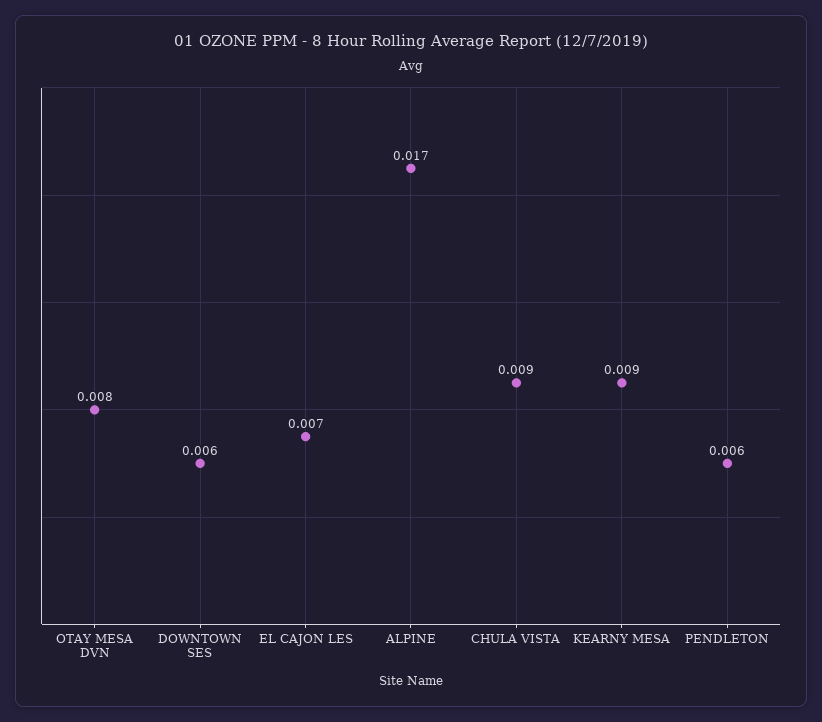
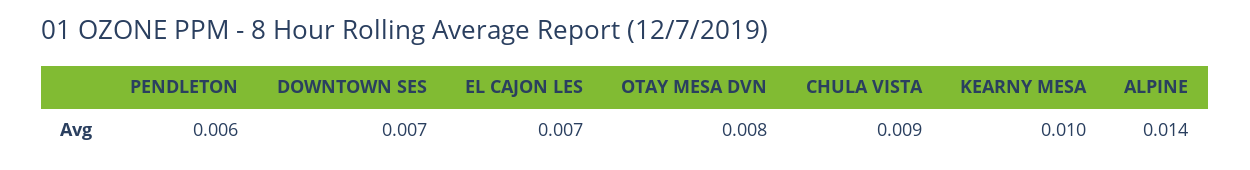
  {
    "OTAY MESA DVN": 0.008,
-   "DOWNTOWN SES": 0.006,
+   "DOWNTOWN SES": 0.007,
    "EL CAJON LES": 0.007,
-   "ALPINE": 0.017,
+   "ALPINE": 0.014,
    "CHULA VISTA": 0.009,
-   "KEARNY MESA": 0.009,
+   "KEARNY MESA": 0.01,
    "PENDLETON": 0.006
  }

